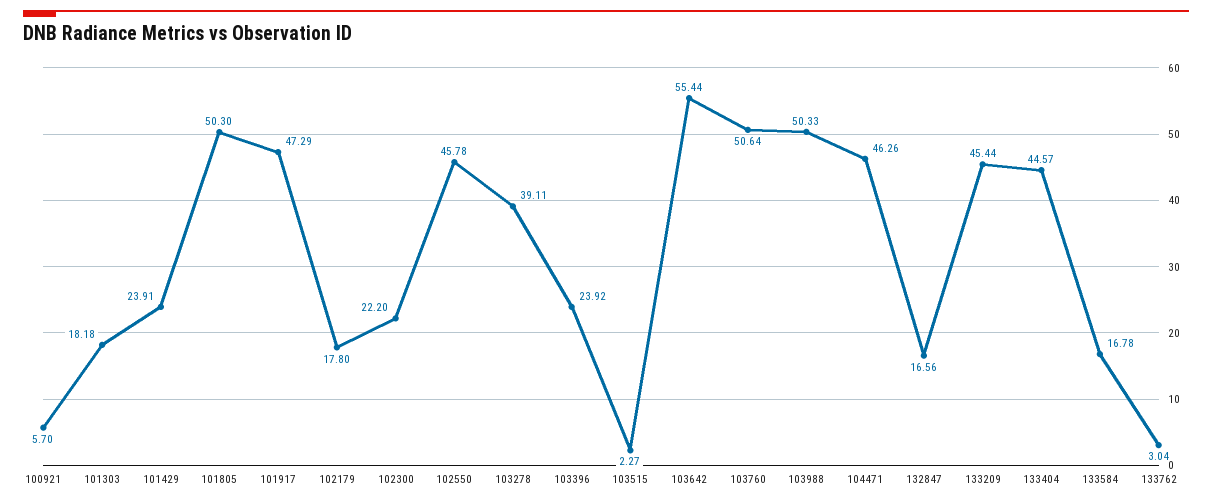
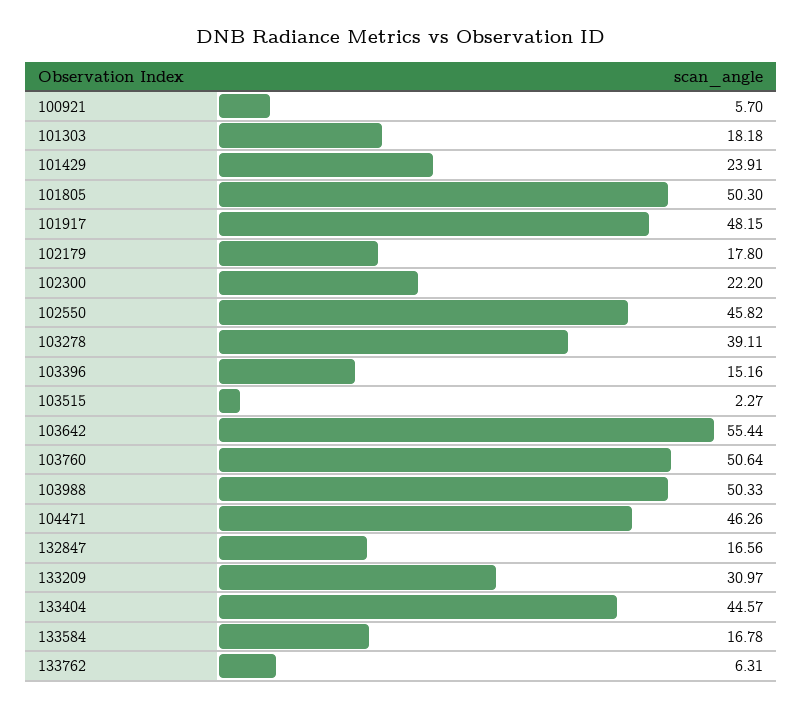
  {
    "100921": 5.7,
    "101303": 18.18,
    "101429": 23.91,
    "101805": 50.3,
-   "101917": 47.29,
+   "101917": 48.15,
    "102179": 17.8,
    "102300": 22.2,
-   "102550": 45.78,
+   "102550": 45.82,
    "103278": 39.11,
-   "103396": 23.92,
+   "103396": 15.16,
    "103515": 2.27,
    "103642": 55.44,
    "103760": 50.64,
    "103988": 50.33,
    "104471": 46.26,
    "132847": 16.56,
-   "133209": 45.44,
+   "133209": 30.97,
    "133404": 44.57,
    "133584": 16.78,
-   "133762": 3.04
+   "133762": 6.31
  }

